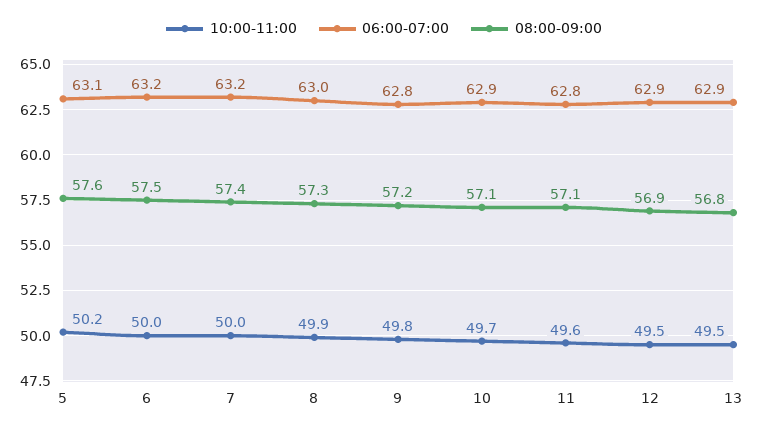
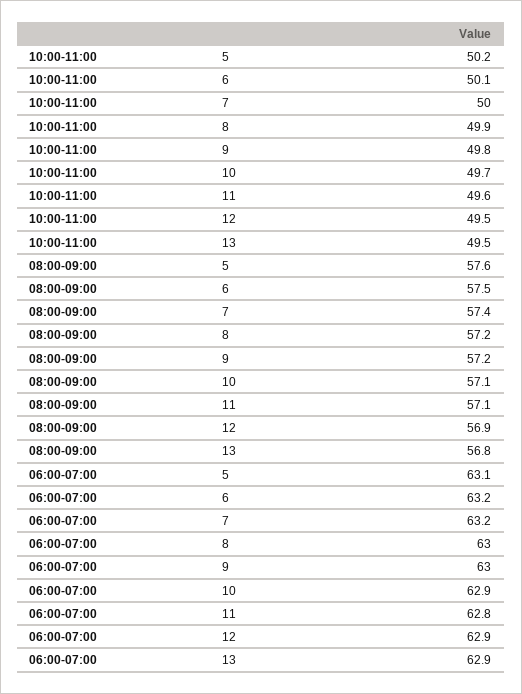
  {
    "10:00-11:00": {
      "5": 50.2,
-     "6": 50,
+     "6": 50.1,
      "7": 50,
      "8": 49.9,
      "9": 49.8,
      "10": 49.7,
      "11": 49.6,
      "12": 49.5,
      "13": 49.5
    },
    "06:00-07:00": {
      "5": 63.1,
      "6": 63.2,
      "7": 63.2,
      "8": 63,
-     "9": 62.8,
+     "9": 63,
      "10": 62.9,
      "11": 62.8,
      "12": 62.9,
      "13": 62.9
    },
    "08:00-09:00": {
      "5": 57.6,
      "6": 57.5,
      "7": 57.4,
-     "8": 57.3,
+     "8": 57.2,
      "9": 57.2,
      "10": 57.1,
      "11": 57.1,
      "12": 56.9,
      "13": 56.8
    }
  }

